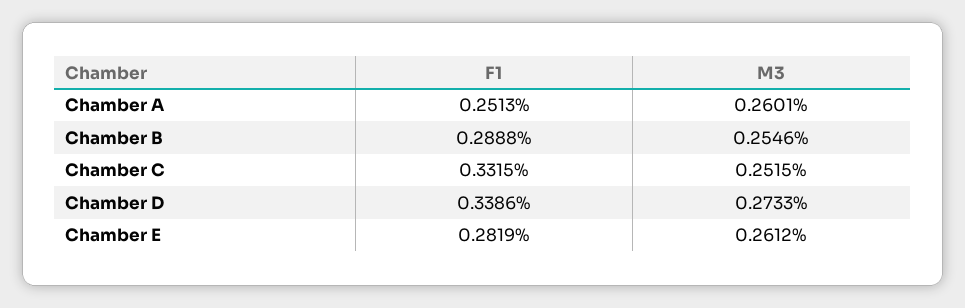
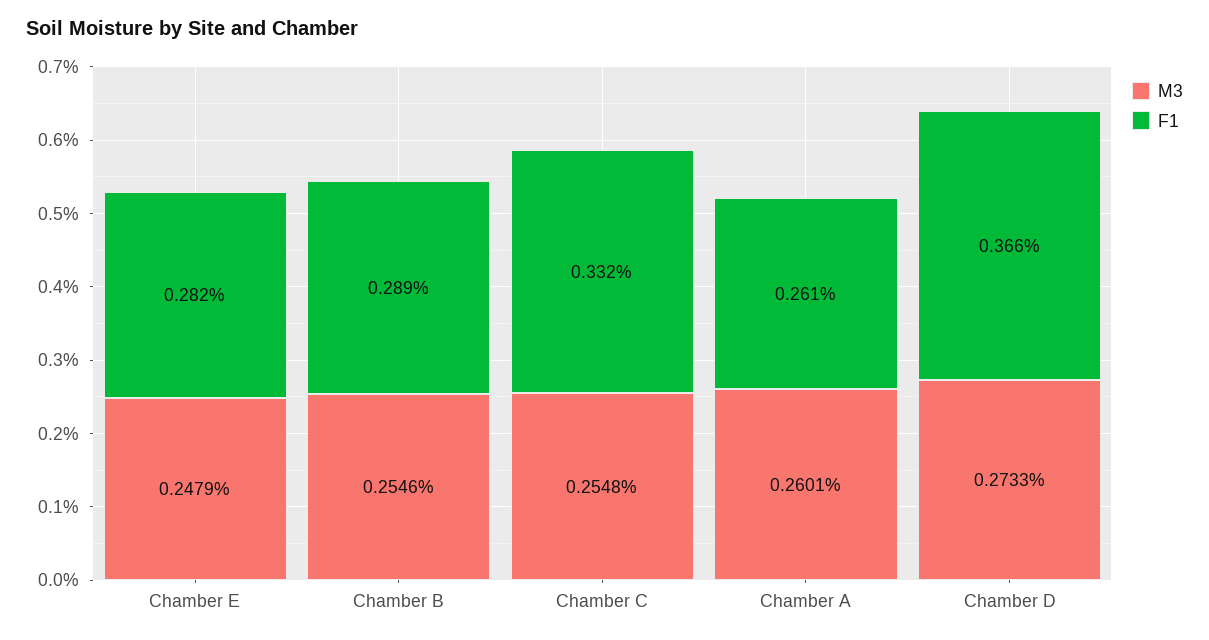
  {
    "F1": {
-     "Chamber A": 0.2513,
+     "Chamber A": 0.261,
      "Chamber B": 0.2888,
      "Chamber C": 0.3315,
-     "Chamber D": 0.3386,
+     "Chamber D": 0.366,
      "Chamber E": 0.2819
    },
    "M3": {
      "Chamber A": 0.2601,
      "Chamber B": 0.2546,
-     "Chamber C": 0.2515,
+     "Chamber C": 0.2548,
      "Chamber D": 0.2733,
-     "Chamber E": 0.2612
+     "Chamber E": 0.2479
    }
  }

